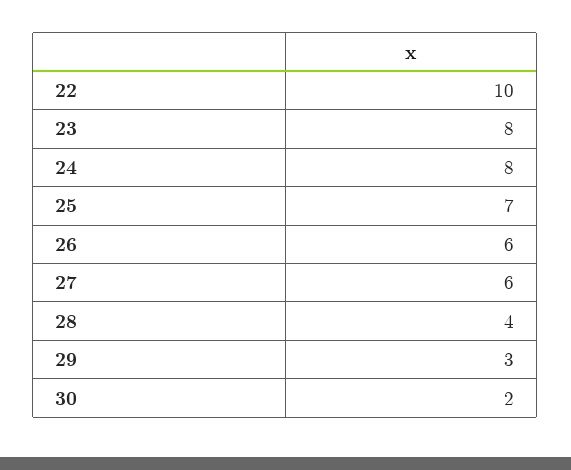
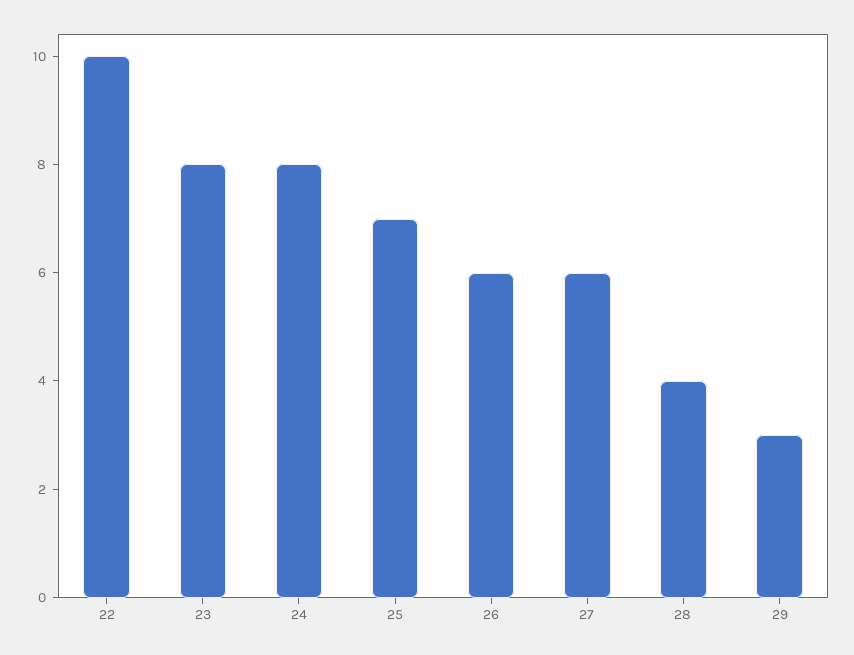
  {
    "22": 10,
    "23": 8,
    "24": 8,
    "25": 7,
    "26": 6,
    "27": 6,
    "28": 4,
-   "29": 3,
+   "29": 3
-   "30": 2
  }

